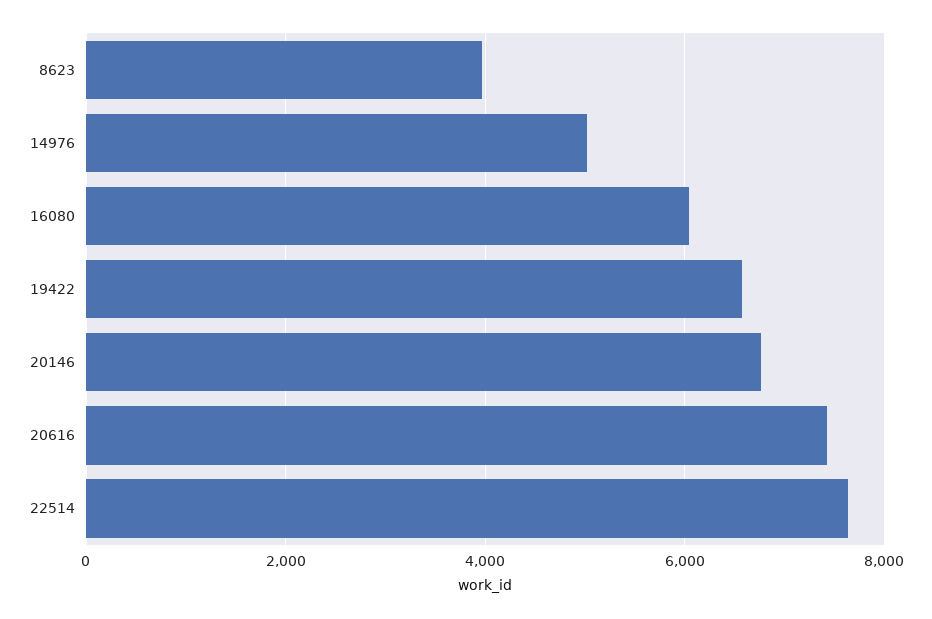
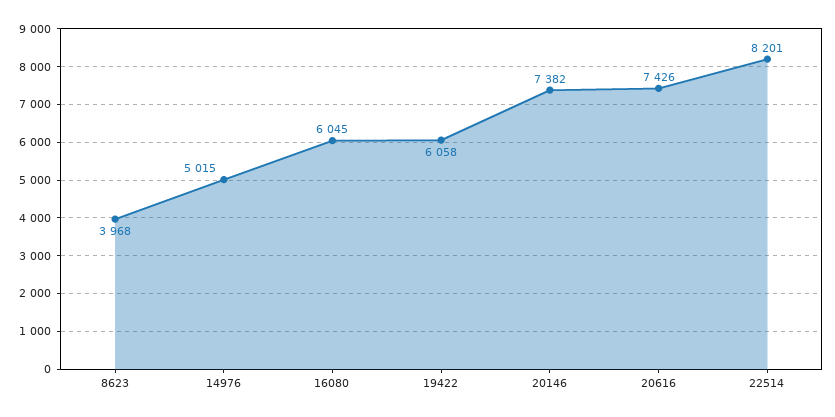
  {
    "8623": 3968,
    "14976": 5015,
    "16080": 6045,
-   "19422": 6600,
+   "19422": 6058,
-   "20146": 6800,
+   "20146": 7382,
    "20616": 7426,
-   "22514": 7600
+   "22514": 8201
  }

